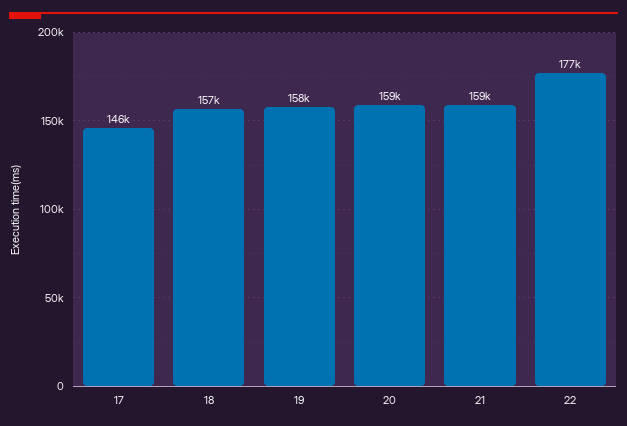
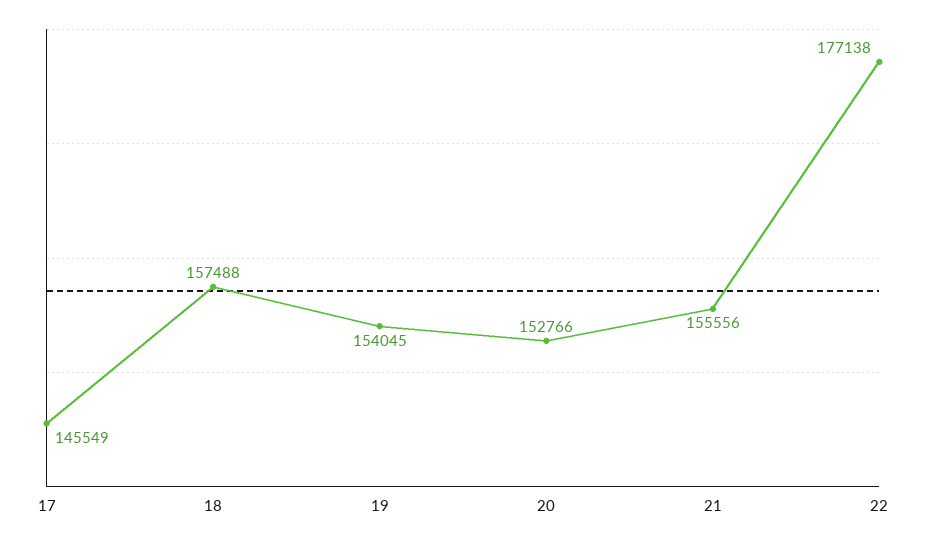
  {
    "17": 145549,
    "18": 157488,
-   "19": 158000,
+   "19": 154045,
-   "20": 159000,
+   "20": 152766,
-   "21": 159000,
+   "21": 155556,
    "22": 177138
  }

